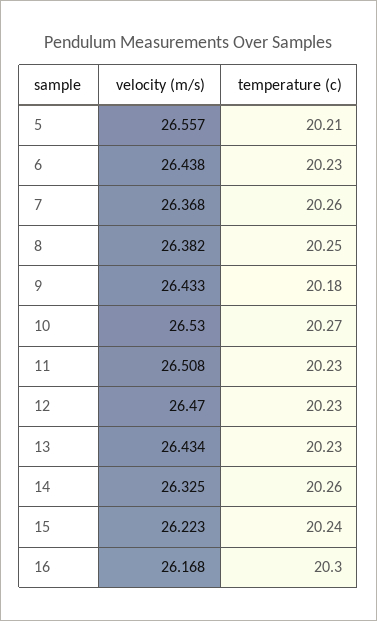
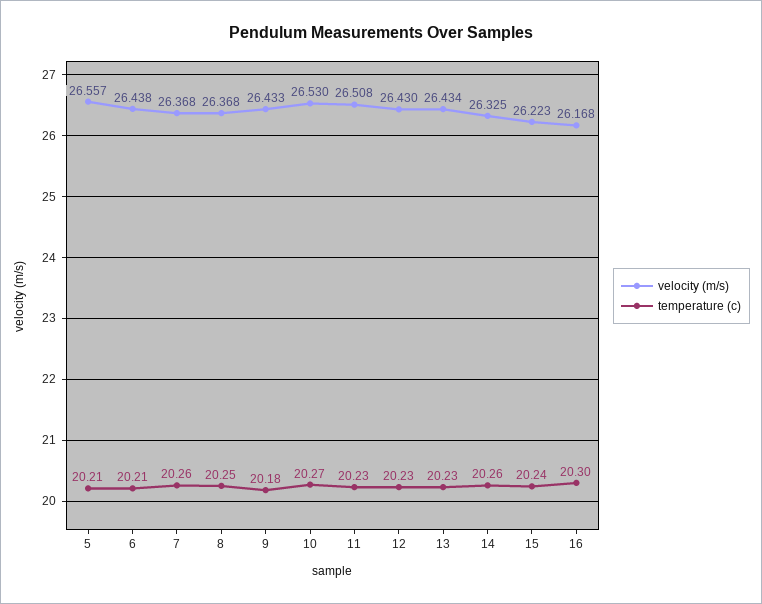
  {
    "velocity (m/s)": {
      "5": 26.557,
      "6": 26.438,
      "7": 26.368,
-     "8": 26.382,
+     "8": 26.368,
      "9": 26.433,
      "10": 26.53,
      "11": 26.508,
-     "12": 26.47,
+     "12": 26.43,
      "13": 26.434,
      "14": 26.325,
      "15": 26.223,
      "16": 26.168
    },
    "temperature (c)": {
      "5": 20.21,
-     "6": 20.23,
+     "6": 20.21,
      "7": 20.26,
      "8": 20.25,
      "9": 20.18,
      "10": 20.27,
      "11": 20.23,
      "12": 20.23,
      "13": 20.23,
      "14": 20.26,
      "15": 20.24,
      "16": 20.3
    }
  }

